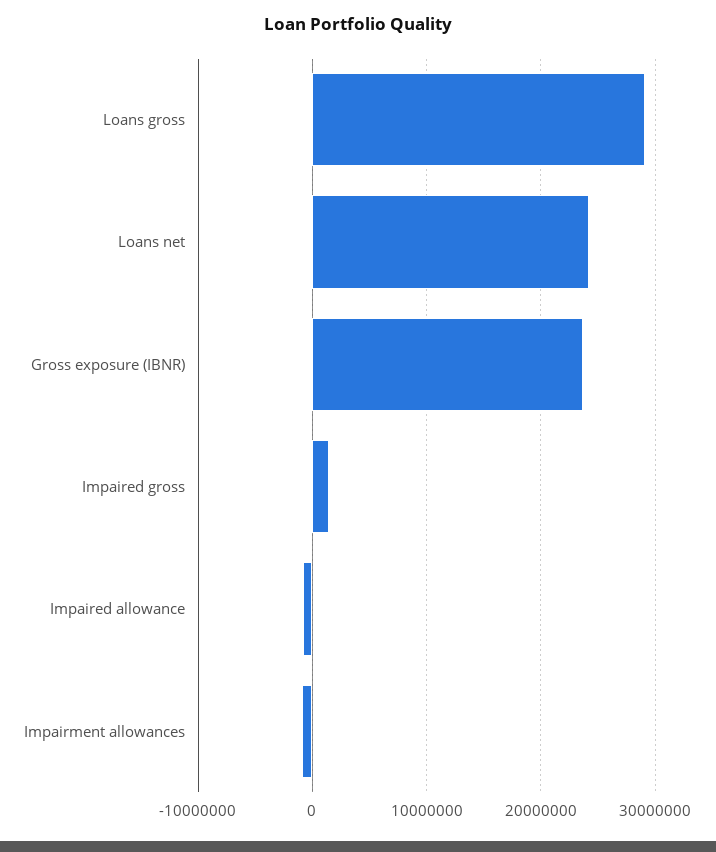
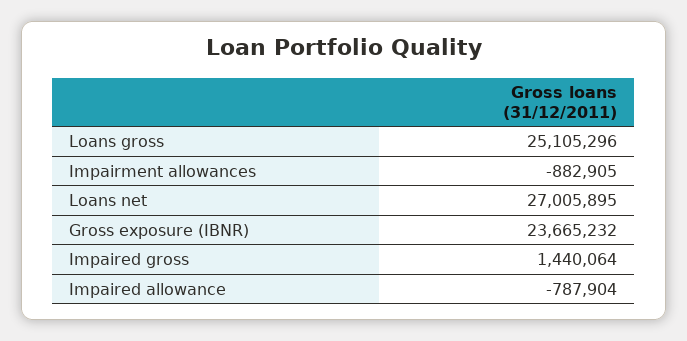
  {
-   "Loans gross": 29000000,
+   "Loans gross": 25105296,
-   "Loans net": 24000000,
+   "Loans net": 27005895,
    "Gross exposure (IBNR)": 23665232,
    "Impaired gross": 1440064,
    "Impaired allowance": -787904,
    "Impairment allowances": -882905
  }

